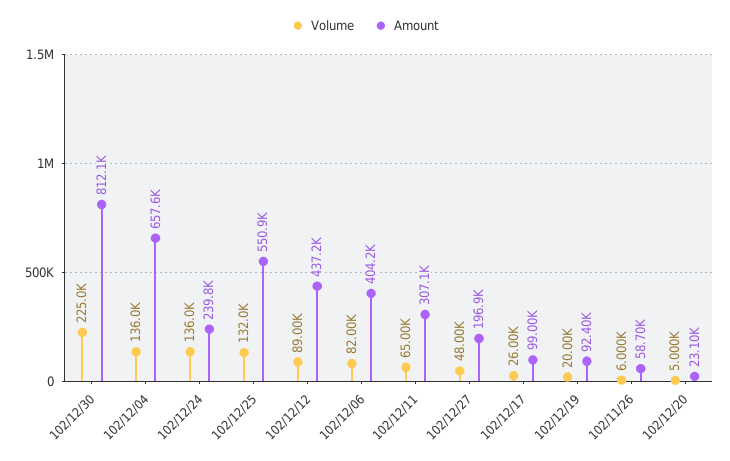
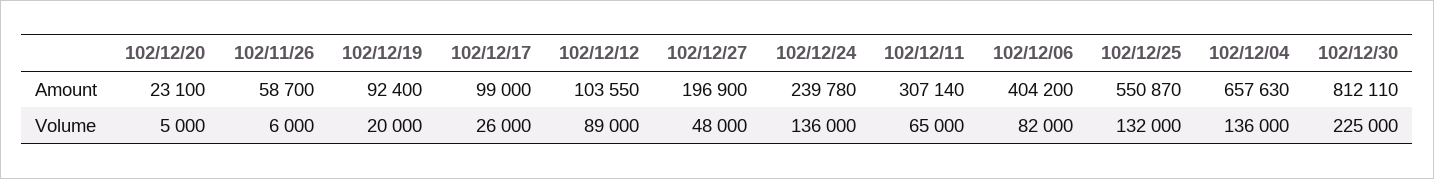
  {
    "Volume": {
      "102/12/30": 225000,
      "102/12/04": 136000,
      "102/12/24": 136000,
      "102/12/25": 132000,
      "102/12/12": 89000,
      "102/12/06": 82000,
      "102/12/11": 65000,
      "102/12/27": 48000,
      "102/12/17": 26000,
      "102/12/19": 20000,
      "102/11/26": 6000,
      "102/12/20": 5000
    },
    "Amount": {
      "102/12/30": 812110,
      "102/12/04": 657630,
      "102/12/24": 239780,
      "102/12/25": 550870,
-     "102/12/12": 437200,
+     "102/12/12": 103550,
      "102/12/06": 404200,
      "102/12/11": 307140,
      "102/12/27": 196900,
      "102/12/17": 99000,
      "102/12/19": 92400,
      "102/11/26": 58700,
      "102/12/20": 23100
    }
  }

